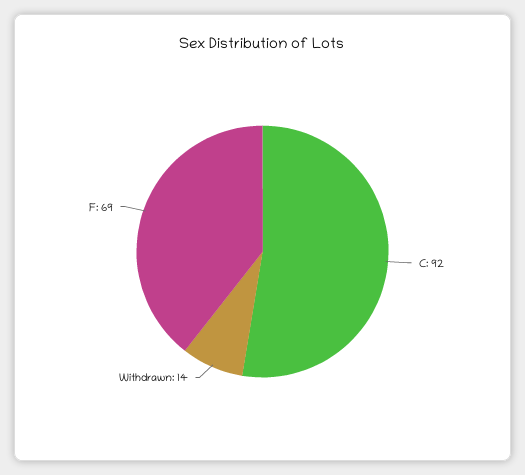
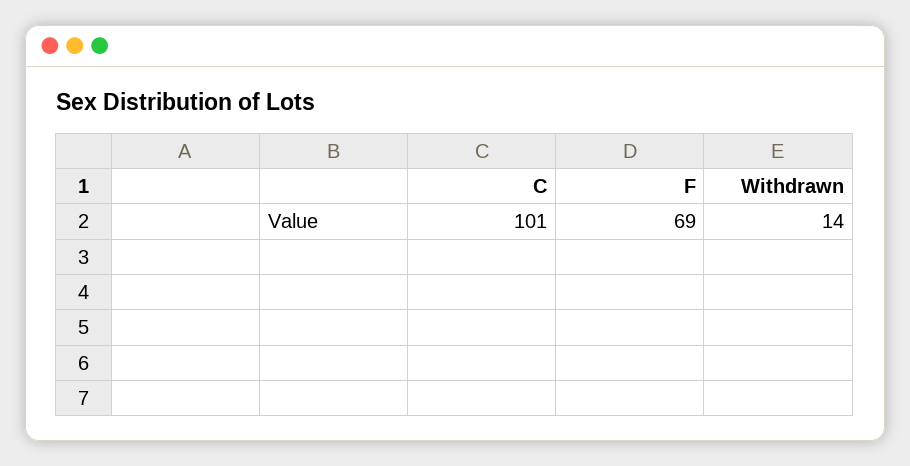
  {
-   "C": 92,
+   "C": 101,
    "Withdrawn": 14,
    "F": 69
  }

